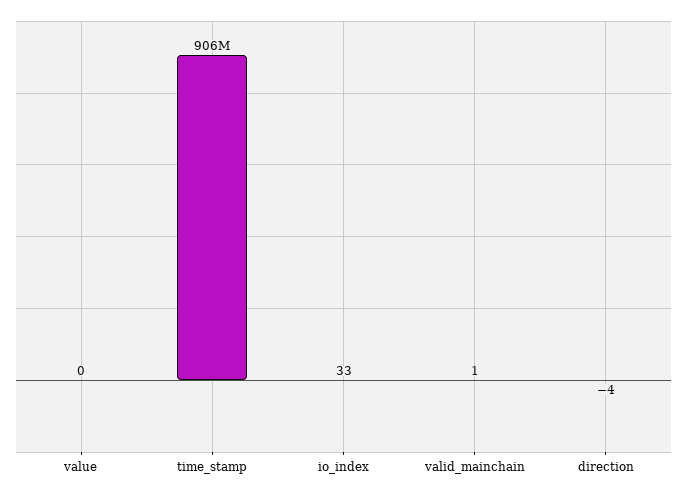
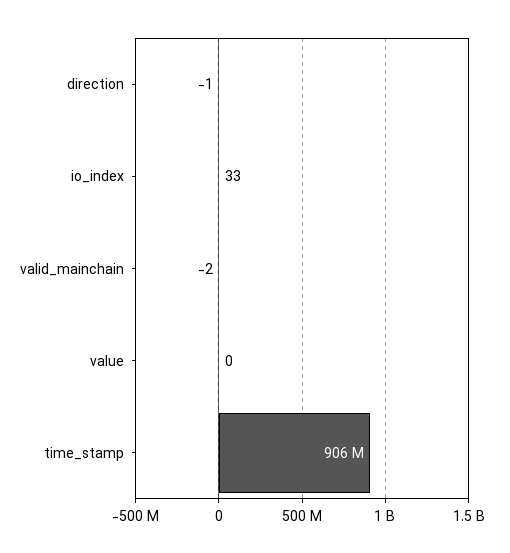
  {
    "value": 0,
    "time_stamp": 906000000,
    "io_index": 33,
-   "valid_mainchain": 1,
+   "valid_mainchain": -2,
-   "direction": -4
+   "direction": -1
  }

